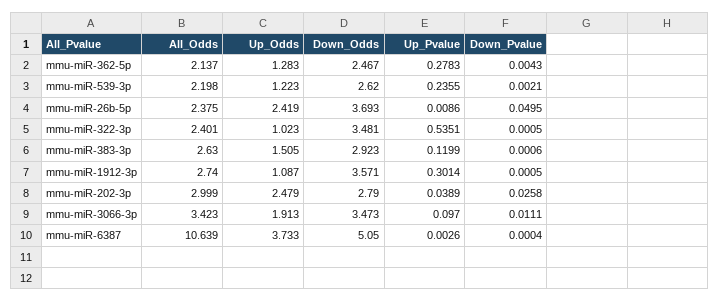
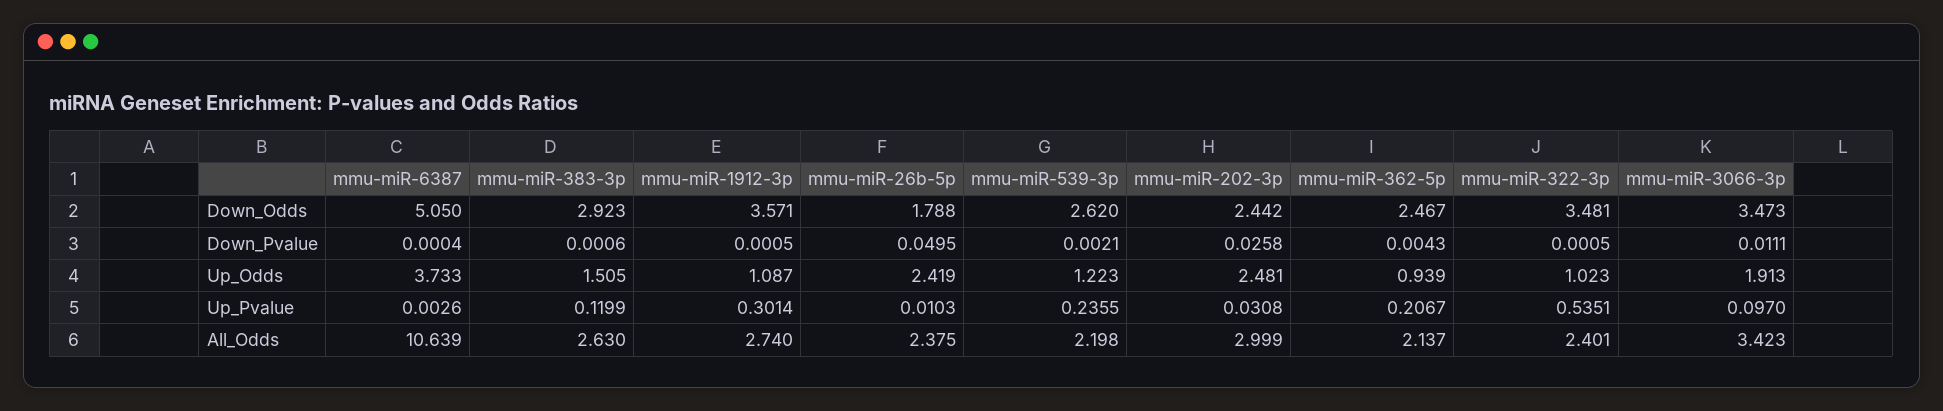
  {
    "All_Odds": {
      "mmu-miR-362-5p": 2.137,
      "mmu-miR-539-3p": 2.198,
      "mmu-miR-26b-5p": 2.375,
      "mmu-miR-322-3p": 2.401,
      "mmu-miR-383-3p": 2.63,
      "mmu-miR-1912-3p": 2.74,
      "mmu-miR-202-3p": 2.999,
      "mmu-miR-3066-3p": 3.423,
      "mmu-miR-6387": 10.639
    },
    "Up_Odds": {
-     "mmu-miR-362-5p": 1.283,
+     "mmu-miR-362-5p": 0.939,
      "mmu-miR-539-3p": 1.223,
      "mmu-miR-26b-5p": 2.419,
      "mmu-miR-322-3p": 1.023,
      "mmu-miR-383-3p": 1.505,
      "mmu-miR-1912-3p": 1.087,
-     "mmu-miR-202-3p": 2.479,
+     "mmu-miR-202-3p": 2.481,
      "mmu-miR-3066-3p": 1.913,
      "mmu-miR-6387": 3.733
    },
    "Down_Odds": {
      "mmu-miR-362-5p": 2.467,
      "mmu-miR-539-3p": 2.62,
-     "mmu-miR-26b-5p": 3.693,
+     "mmu-miR-26b-5p": 1.788,
      "mmu-miR-322-3p": 3.481,
      "mmu-miR-383-3p": 2.923,
      "mmu-miR-1912-3p": 3.571,
-     "mmu-miR-202-3p": 2.79,
+     "mmu-miR-202-3p": 2.442,
      "mmu-miR-3066-3p": 3.473,
      "mmu-miR-6387": 5.05
    },
    "Up_Pvalue": {
-     "mmu-miR-362-5p": 0.2783,
+     "mmu-miR-362-5p": 0.2067,
      "mmu-miR-539-3p": 0.2355,
-     "mmu-miR-26b-5p": 0.0086,
+     "mmu-miR-26b-5p": 0.0103,
      "mmu-miR-322-3p": 0.5351,
      "mmu-miR-383-3p": 0.1199,
      "mmu-miR-1912-3p": 0.3014,
-     "mmu-miR-202-3p": 0.0389,
+     "mmu-miR-202-3p": 0.0308,
      "mmu-miR-3066-3p": 0.097,
      "mmu-miR-6387": 0.0026
    },
    "Down_Pvalue": {
      "mmu-miR-362-5p": 0.0043,
      "mmu-miR-539-3p": 0.0021,
      "mmu-miR-26b-5p": 0.0495,
      "mmu-miR-322-3p": 0.0005,
      "mmu-miR-383-3p": 0.0006,
      "mmu-miR-1912-3p": 0.0005,
      "mmu-miR-202-3p": 0.0258,
      "mmu-miR-3066-3p": 0.0111,
      "mmu-miR-6387": 0.0004
    }
  }

